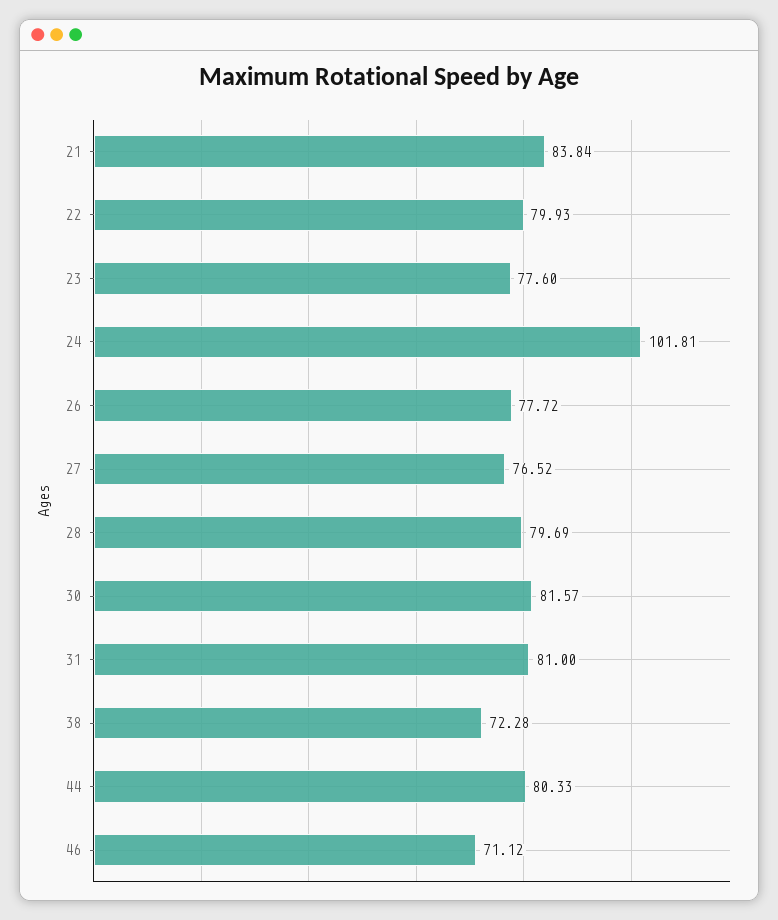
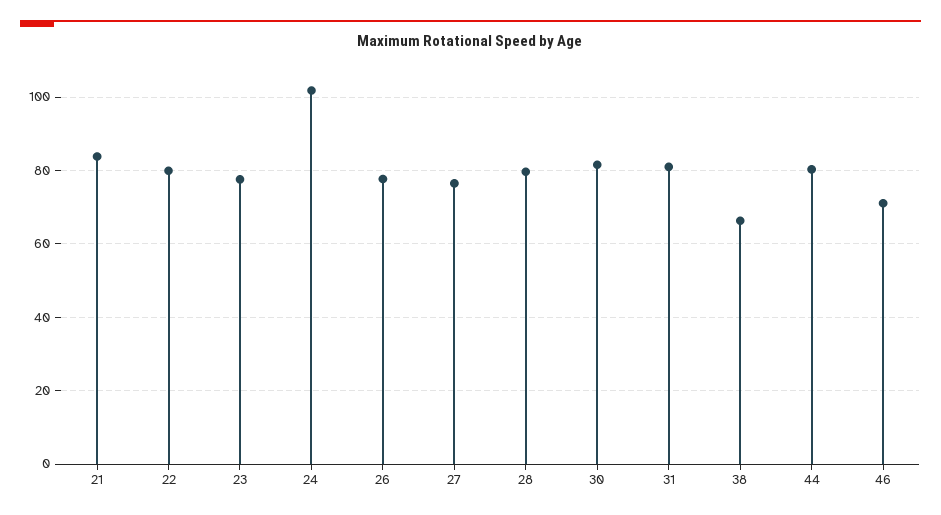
  {
    "21": 83.84,
    "22": 79.93,
    "23": 77.6,
    "24": 101.81,
    "26": 77.72,
    "27": 76.52,
    "28": 79.69,
    "30": 81.57,
    "31": 81,
-   "38": 72.28,
+   "38": 66,
    "44": 80.33,
    "46": 71.12
  }

